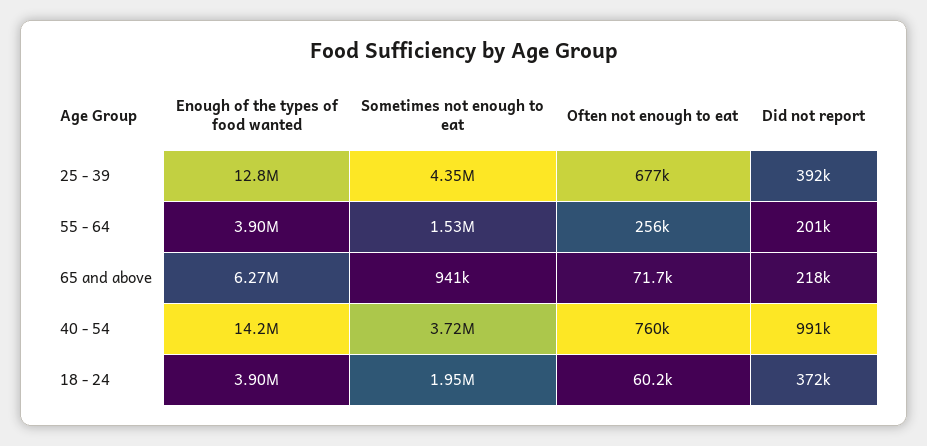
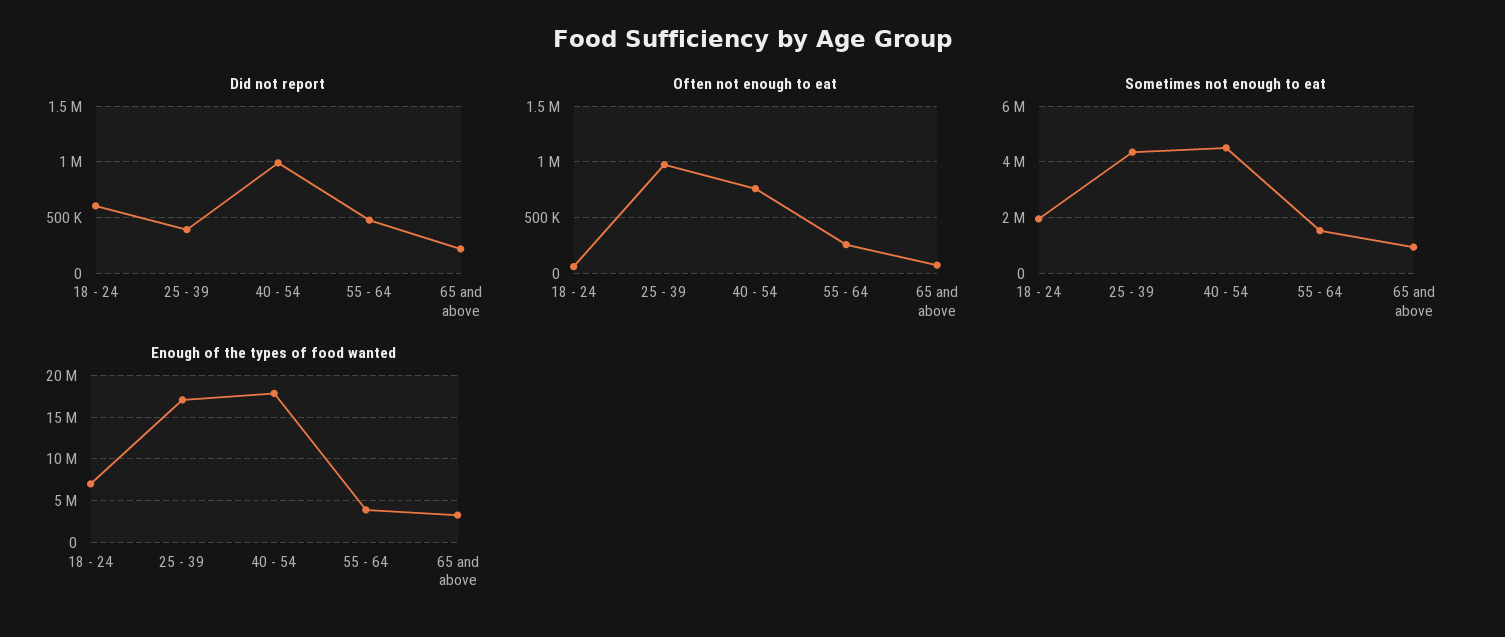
  {
    "Enough of the types of food wanted": {
-     "25 - 39": 12800000,
+     "25 - 39": 17000000,
      "55 - 64": 3900000,
-     "65 and above": 6270000,
+     "65 and above": 3000000,
-     "40 - 54": 14200000,
+     "40 - 54": 18000000,
-     "18 - 24": 3900000
+     "18 - 24": 7000000
    },
    "Sometimes not enough to eat": {
      "25 - 39": 4350000,
      "55 - 64": 1530000,
      "65 and above": 941000,
-     "40 - 54": 3720000,
+     "40 - 54": 4500000,
      "18 - 24": 1950000
    },
    "Often not enough to eat": {
-     "25 - 39": 677000,
+     "25 - 39": 1000000,
      "55 - 64": 256000,
      "65 and above": 71700,
      "40 - 54": 760000,
      "18 - 24": 60200
    },
    "Did not report": {
      "25 - 39": 392000,
-     "55 - 64": 201000,
+     "55 - 64": 500000,
      "65 and above": 218000,
      "40 - 54": 991000,
-     "18 - 24": 372000
+     "18 - 24": 600000
    }
  }

